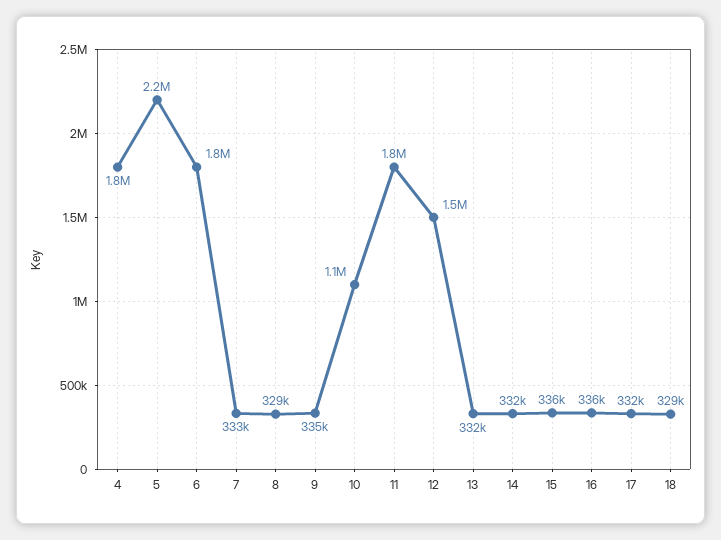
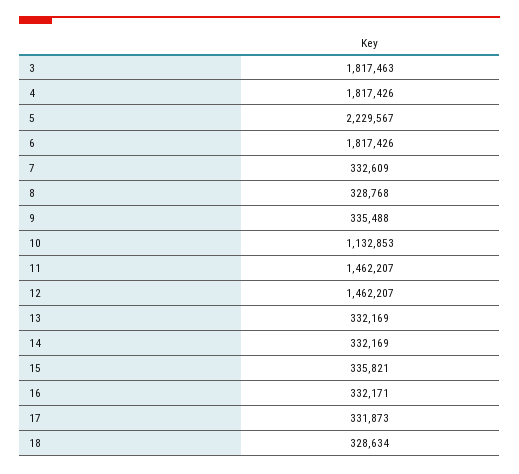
  {
    "4": 1817426,
    "5": 2229567,
    "6": 1817426,
    "7": 332609,
    "8": 328768,
    "9": 335488,
    "10": 1132853,
-   "11": 1800000,
+   "11": 1462207,
    "12": 1462207,
    "13": 332169,
    "14": 332169,
    "15": 335821,
-   "16": 336000,
+   "16": 332171,
    "17": 331873,
-   "18": 328634
+   "18": 328634,
+   "3": 1817463
  }

